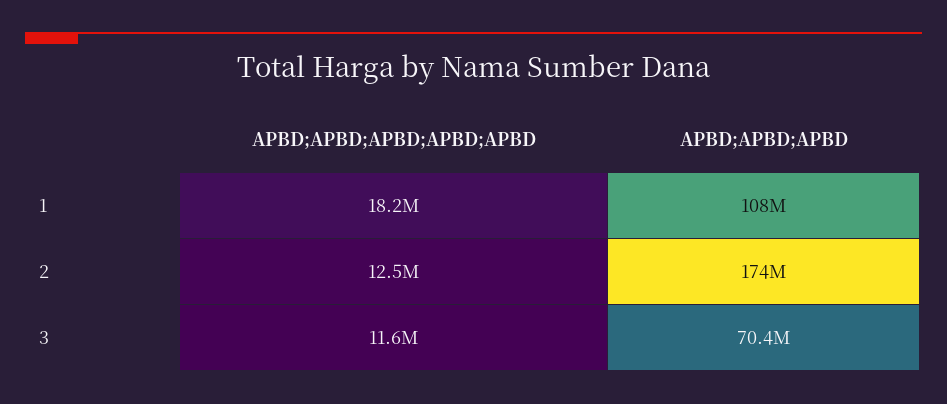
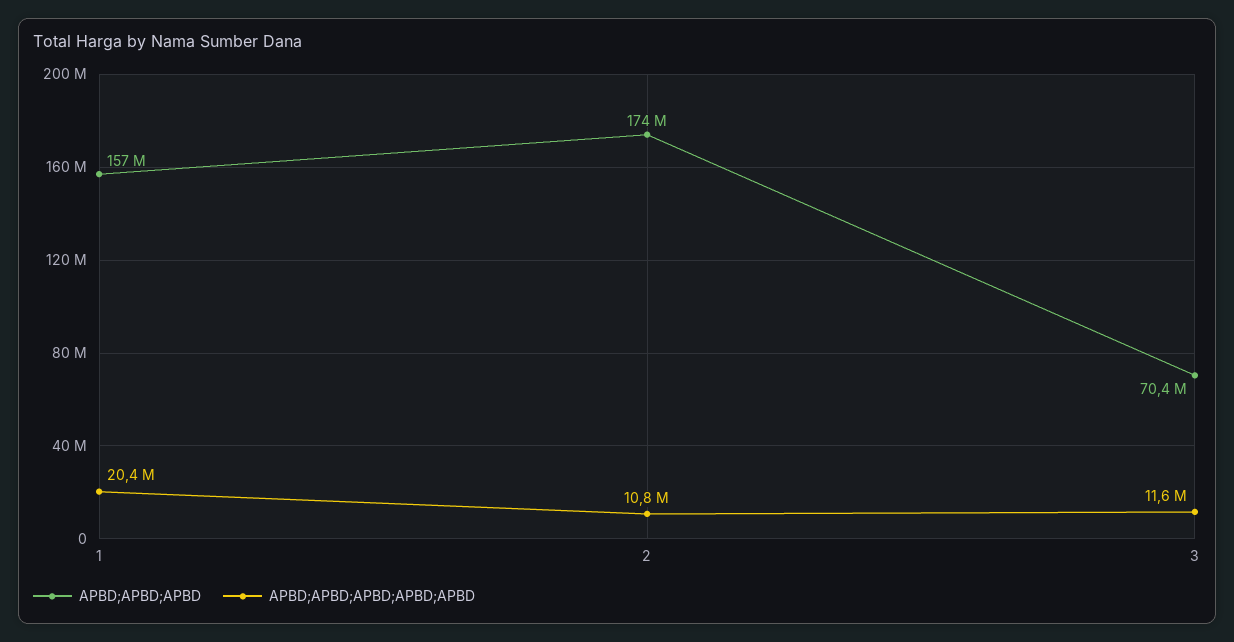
  {
    "APBD;APBD;APBD;APBD;APBD": {
-     "1": 18200000,
+     "1": 20400000,
-     "2": 12500000,
+     "2": 10800000,
      "3": 11600000
    },
    "APBD;APBD;APBD": {
-     "1": 108000000,
+     "1": 157000000,
      "2": 174000000,
      "3": 70400000
    }
  }

